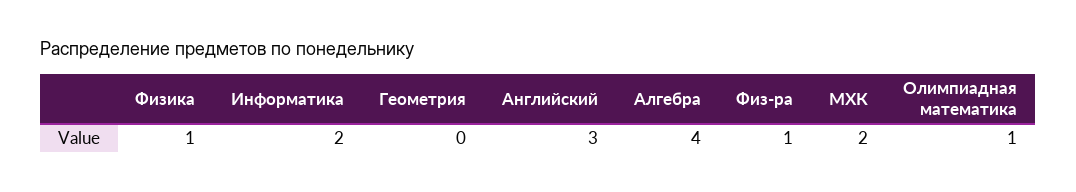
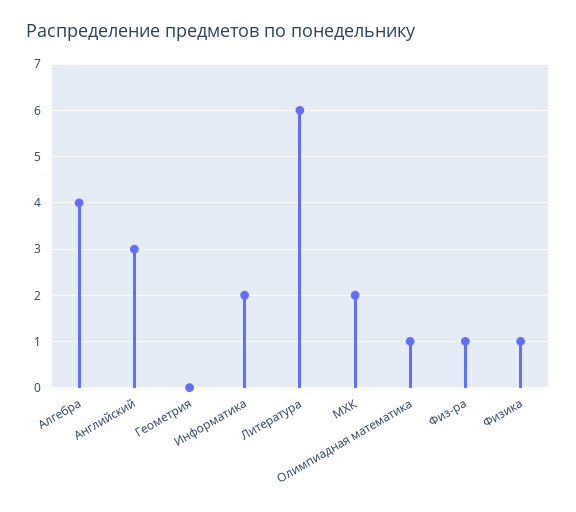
  {
    "Физика": 1,
    "Информатика": 2,
    "Геометрия": 0,
    "Английский": 3,
    "Алгебра": 4,
    "Физ-ра": 1,
    "МХК": 2,
-   "Олимпиадная математика": 1
+   "Олимпиадная математика": 1,
+   "Литература": 6
  }

